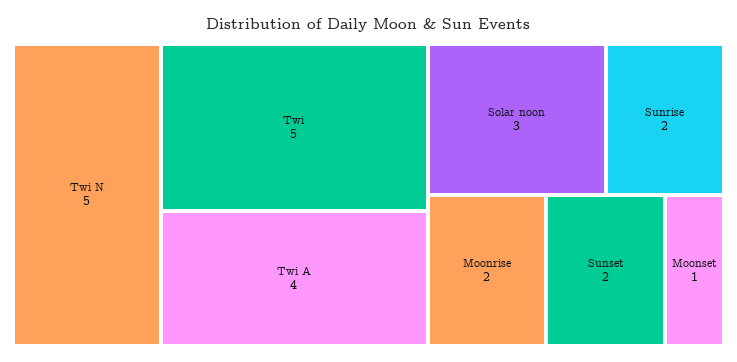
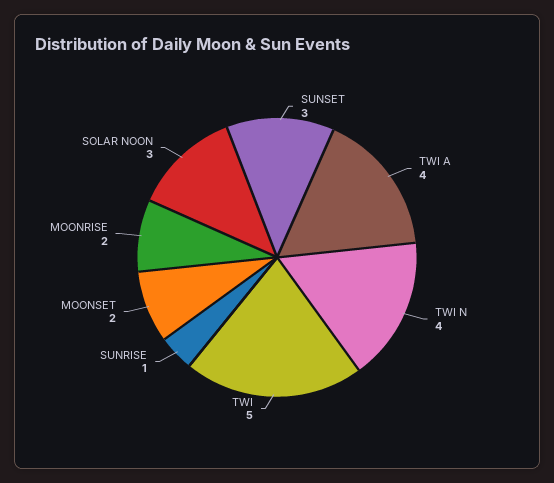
  {
-   "Twi N": 5,
+   "Twi N": 4,
    "Twi": 5,
    "Twi A": 4,
    "Solar noon": 3,
-   "Sunrise": 2,
+   "Sunrise": 1,
    "Moonrise": 2,
-   "Sunset": 2,
+   "Sunset": 3,
-   "Moonset": 1
+   "Moonset": 2
  }

